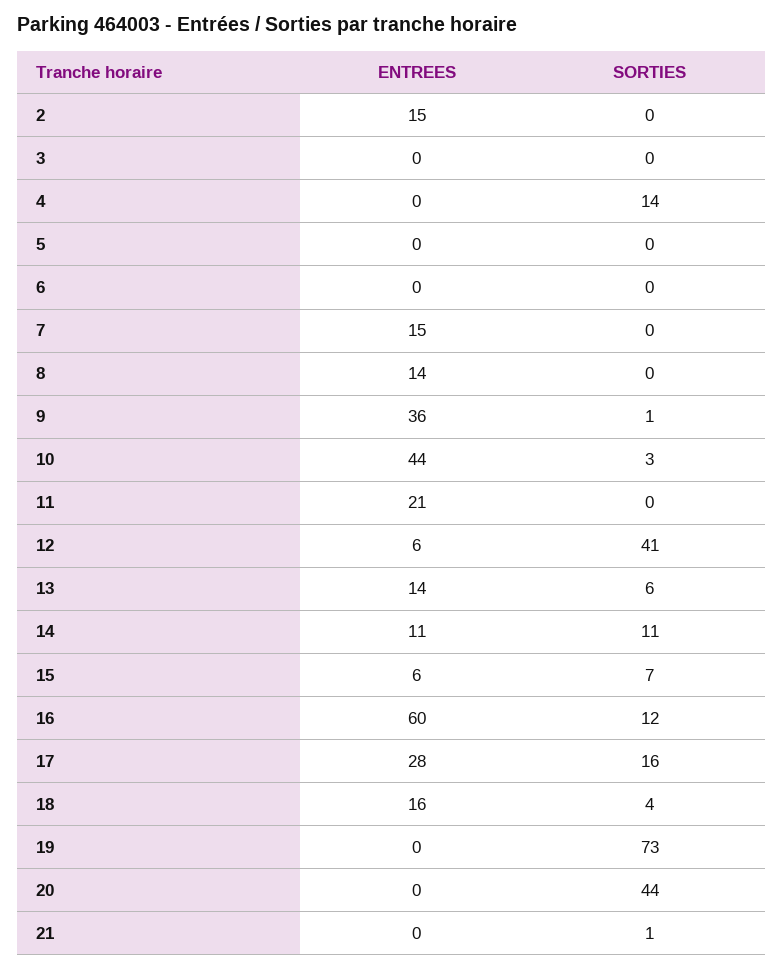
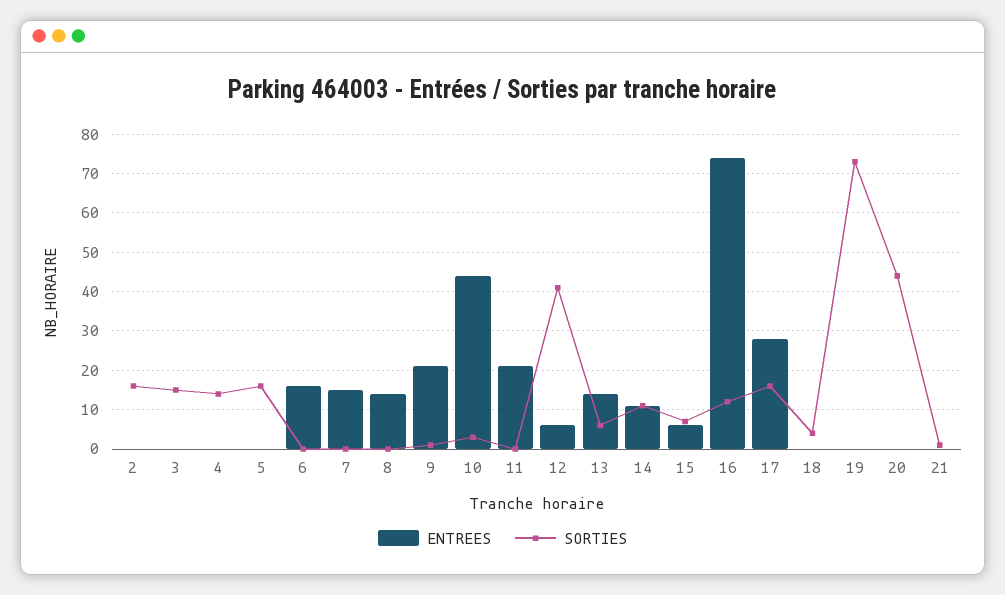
  {
    "ENTREES": {
-     "2": 15,
+     "2": 0,
      "3": 0,
      "4": 0,
      "5": 0,
-     "6": 0,
+     "6": 15,
      "7": 15,
      "8": 14,
-     "9": 36,
+     "9": 20,
      "10": 44,
      "11": 21,
      "12": 6,
      "13": 14,
      "14": 11,
      "15": 6,
-     "16": 60,
+     "16": 75,
      "17": 28,
-     "18": 16,
+     "18": 0,
      "19": 0,
      "20": 0,
      "21": 0
    },
    "SORTIES": {
-     "2": 0,
+     "2": 15,
-     "3": 0,
+     "3": 15,
      "4": 14,
-     "5": 0,
+     "5": 15,
      "6": 0,
      "7": 0,
      "8": 0,
      "9": 1,
      "10": 3,
      "11": 0,
      "12": 41,
      "13": 6,
      "14": 11,
      "15": 7,
      "16": 12,
      "17": 16,
      "18": 4,
      "19": 73,
      "20": 44,
      "21": 1
    }
  }

